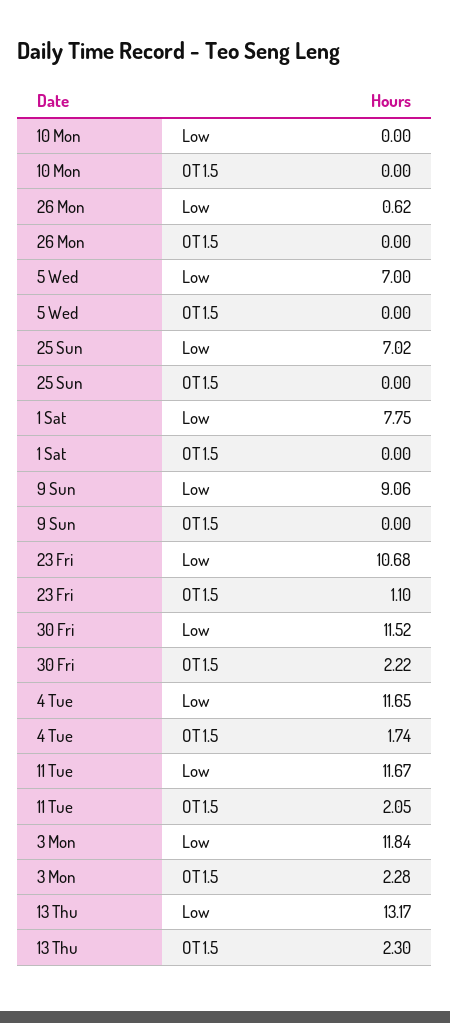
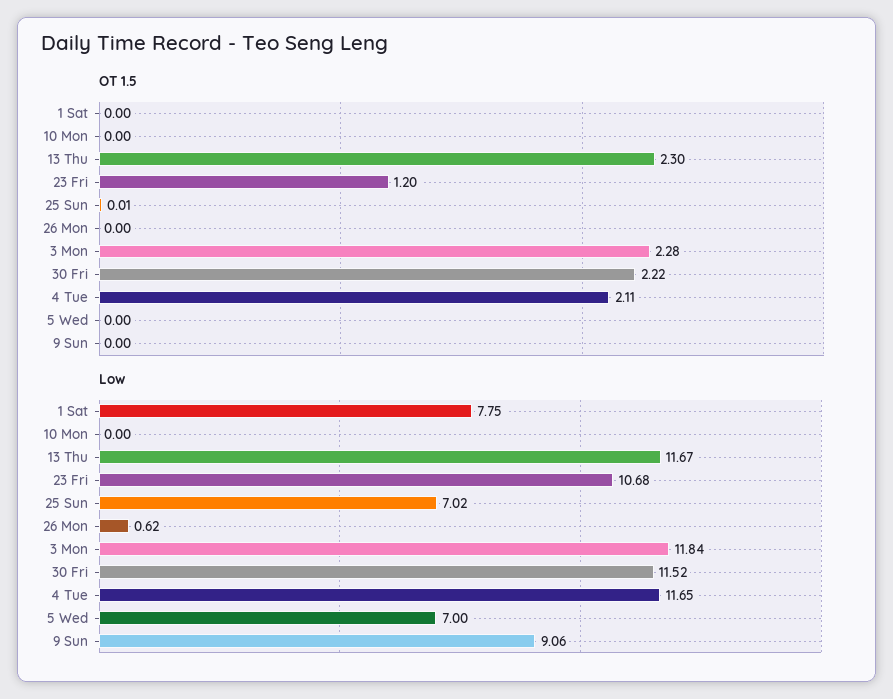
  {
    "Low": {
      "10 Mon": 0,
      "26 Mon": 0.62,
      "5 Wed": 7,
      "25 Sun": 7.02,
      "1 Sat": 7.75,
      "9 Sun": 9.06,
      "23 Fri": 10.68,
      "30 Fri": 11.52,
      "4 Tue": 11.65,
-     "11 Tue": 11.67,
      "3 Mon": 11.84,
-     "13 Thu": 13.17
+     "13 Thu": 11.67
    },
    "OT 1.5": {
      "10 Mon": 0,
      "26 Mon": 0,
      "5 Wed": 0,
-     "25 Sun": 0,
+     "25 Sun": 0.01,
      "1 Sat": 0,
      "9 Sun": 0,
-     "23 Fri": 1.1,
+     "23 Fri": 1.2,
      "30 Fri": 2.22,
-     "4 Tue": 1.74,
+     "4 Tue": 2.11,
-     "11 Tue": 2.05,
      "3 Mon": 2.28,
      "13 Thu": 2.3
    }
  }

